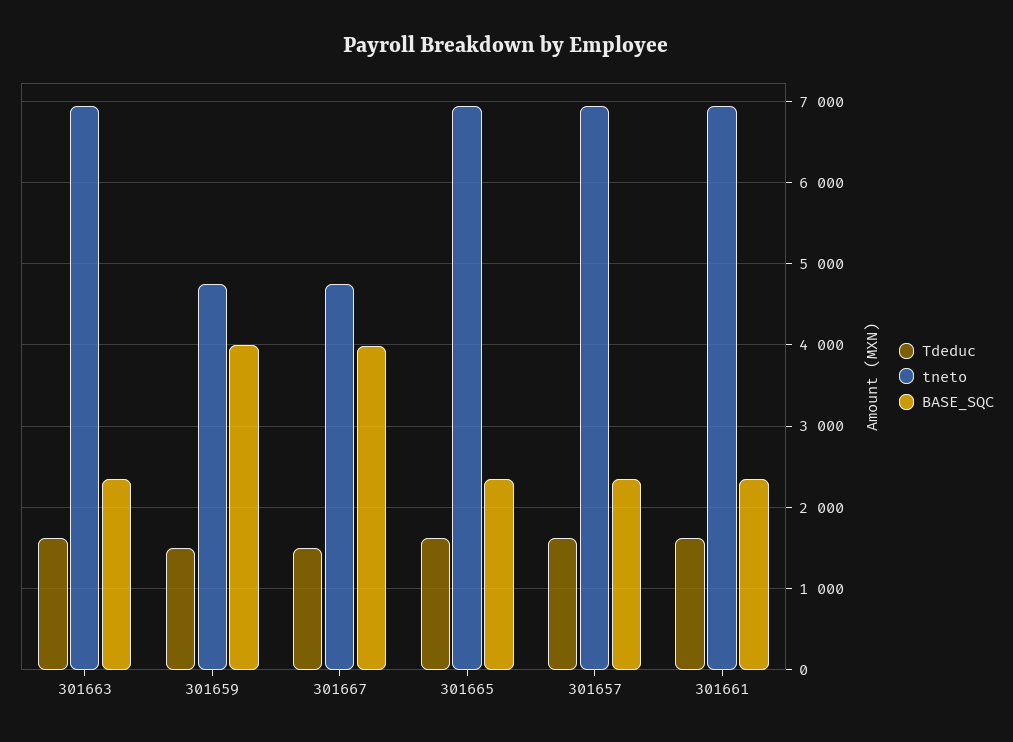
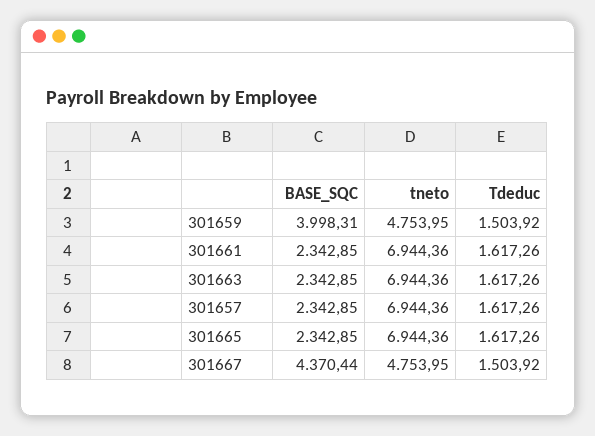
  {
    "Tdeduc": {
      "301663": 1617.26,
      "301659": 1503.92,
      "301667": 1503.92,
      "301665": 1617.26,
      "301657": 1617.26,
      "301661": 1617.26
    },
    "tneto": {
      "301663": 6944.36,
      "301659": 4753.95,
      "301667": 4753.95,
      "301665": 6944.36,
      "301657": 6944.36,
      "301661": 6944.36
    },
    "BASE_SQC": {
      "301663": 2342.85,
      "301659": 3998.31,
-     "301667": 4000,
+     "301667": 4370.44,
      "301665": 2342.85,
      "301657": 2342.85,
      "301661": 2342.85
    }
  }

